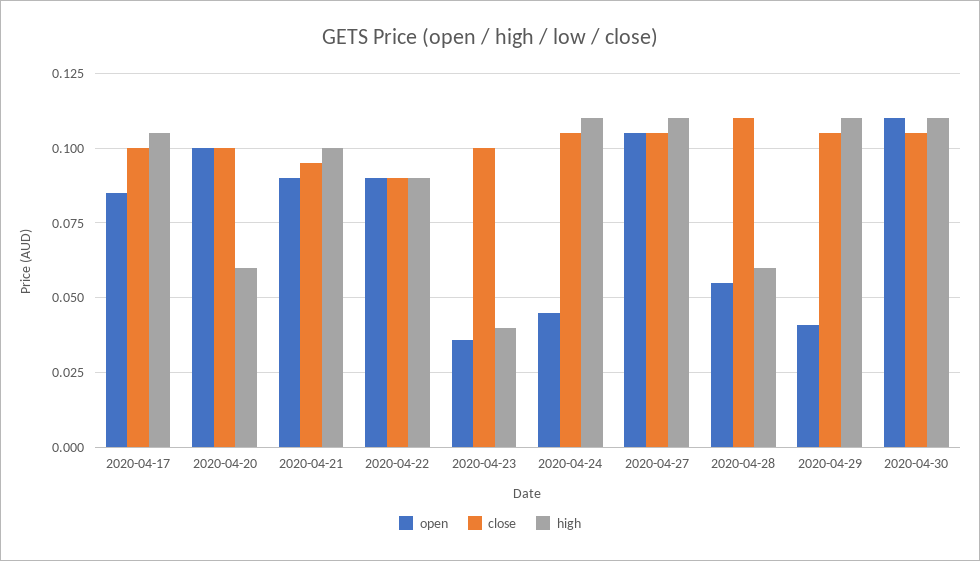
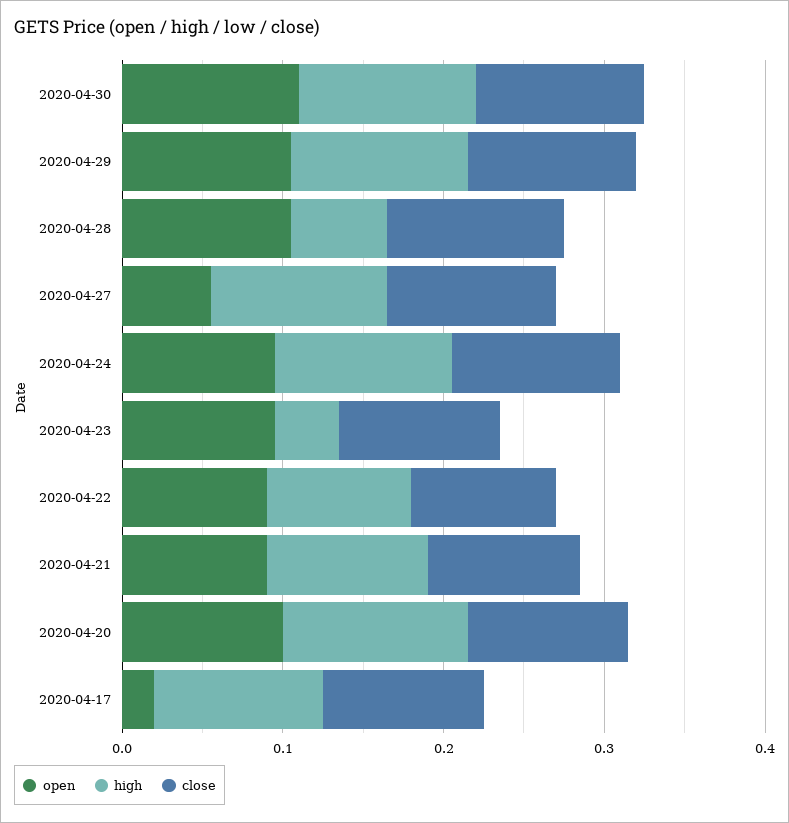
  {
    "open": {
-     "2020-04-17": 0.085,
+     "2020-04-17": 0.02,
      "2020-04-20": 0.1,
      "2020-04-21": 0.09,
      "2020-04-22": 0.09,
-     "2020-04-23": 0.035,
+     "2020-04-23": 0.1,
-     "2020-04-24": 0.045,
+     "2020-04-24": 0.1,
-     "2020-04-27": 0.105,
+     "2020-04-27": 0.06,
-     "2020-04-28": 0.055,
+     "2020-04-28": 0.1,
-     "2020-04-29": 0.04,
+     "2020-04-29": 0.1,
      "2020-04-30": 0.11
    },
    "close": {
      "2020-04-17": 0.1,
      "2020-04-20": 0.1,
      "2020-04-21": 0.095,
      "2020-04-22": 0.09,
      "2020-04-23": 0.1,
      "2020-04-24": 0.105,
      "2020-04-27": 0.105,
      "2020-04-28": 0.11,
      "2020-04-29": 0.105,
      "2020-04-30": 0.105
    },
    "high": {
      "2020-04-17": 0.105,
-     "2020-04-20": 0.06,
+     "2020-04-20": 0.12,
      "2020-04-21": 0.1,
      "2020-04-22": 0.09,
      "2020-04-23": 0.04,
      "2020-04-24": 0.11,
      "2020-04-27": 0.11,
      "2020-04-28": 0.06,
      "2020-04-29": 0.11,
      "2020-04-30": 0.11
    }
  }

